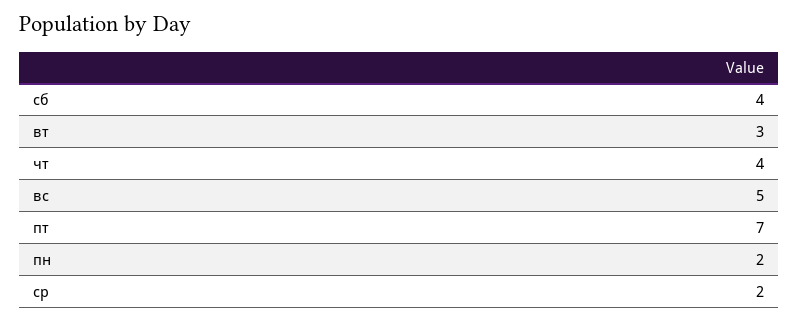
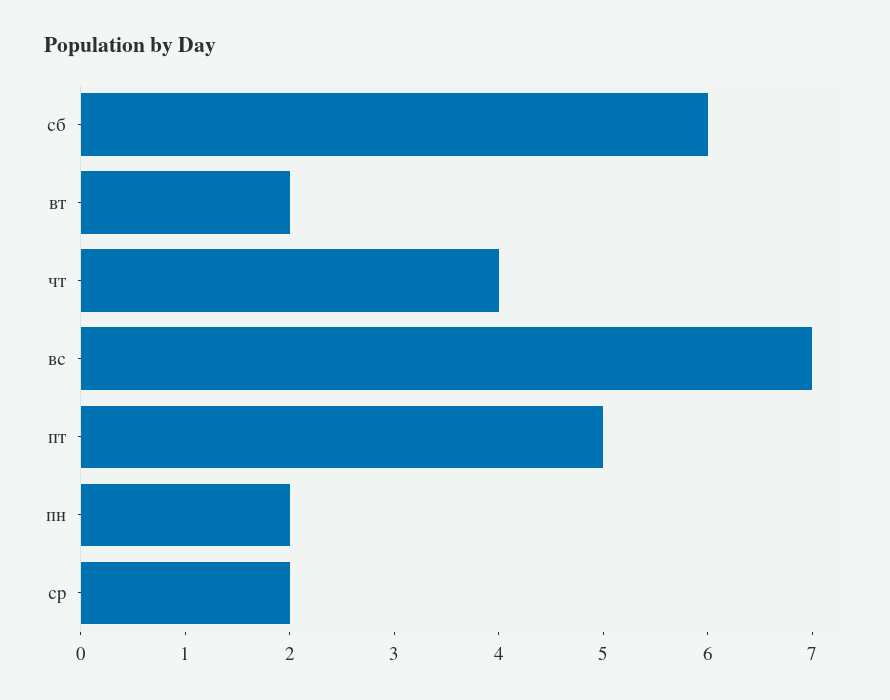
  {
-   "сб": 4,
+   "сб": 6,
-   "вт": 3,
+   "вт": 2,
    "чт": 4,
-   "вс": 5,
+   "вс": 7,
-   "пт": 7,
+   "пт": 5,
    "пн": 2,
    "ср": 2
  }

